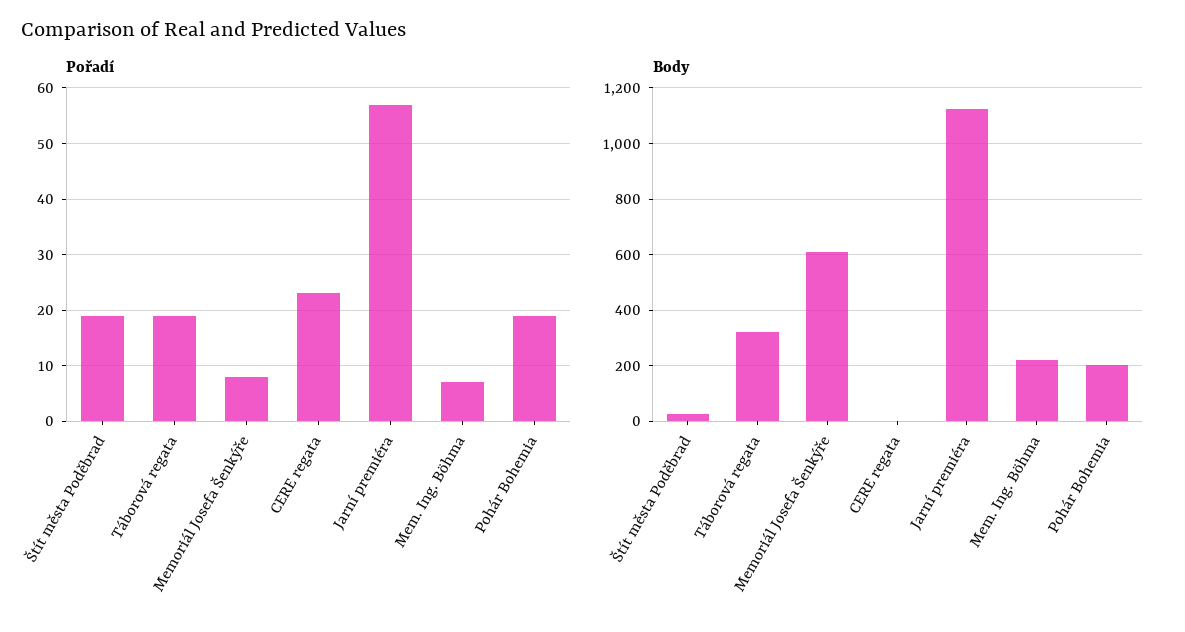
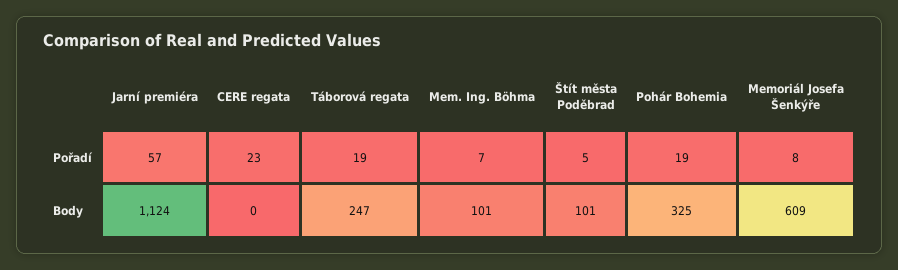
  {
    "Pořadí": {
-     "Štít města Poděbrad": 20,
+     "Štít města Poděbrad": 5,
      "Táborová regata": 19,
      "Memoriál Josefa Šenkýře": 8,
      "CERE regata": 23,
      "Jarní premiéra": 57,
      "Mem. Ing. Böhma": 7,
      "Pohár Bohemia": 19
    },
    "Body": {
-     "Štít města Poděbrad": 25,
+     "Štít města Poděbrad": 101,
-     "Táborová regata": 325,
+     "Táborová regata": 247,
      "Memoriál Josefa Šenkýře": 609,
      "CERE regata": 0,
      "Jarní premiéra": 1124,
-     "Mem. Ing. Böhma": 225,
+     "Mem. Ing. Böhma": 101,
-     "Pohár Bohemia": 200
+     "Pohár Bohemia": 325
    }
  }

